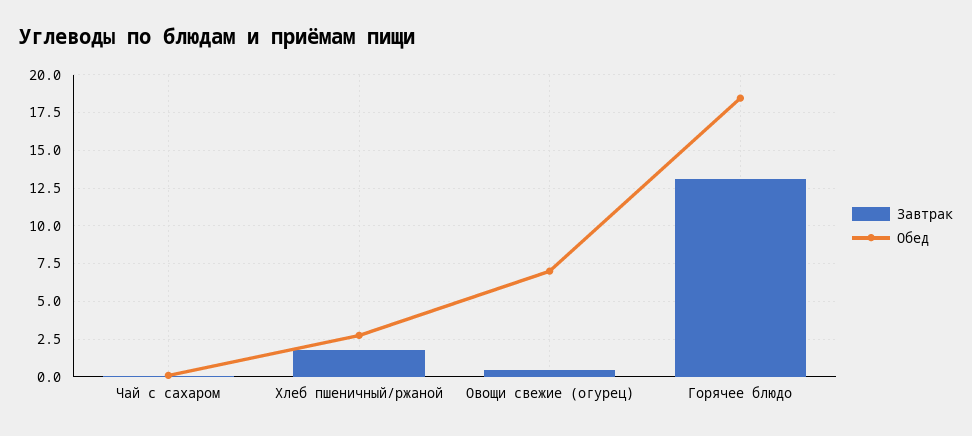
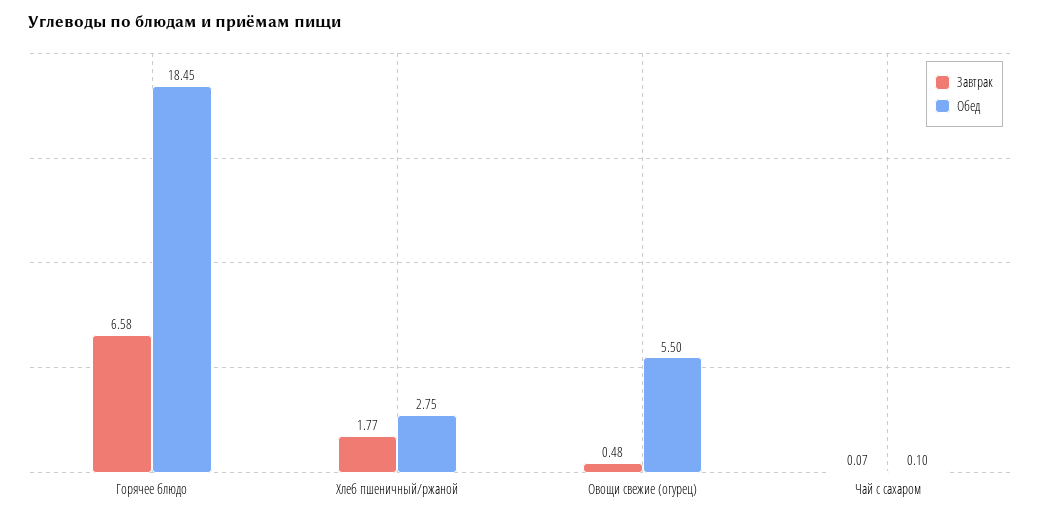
  {
    "Завтрак": {
      "Чай с сахаром": 0.07,
      "Хлеб пшеничный/ржаной": 1.77,
      "Овощи свежие (огурец)": 0.48,
-     "Горячее блюдо": 13
+     "Горячее блюдо": 6.58
    },
    "Обед": {
      "Чай с сахаром": 0.1,
      "Хлеб пшеничный/ржаной": 2.75,
-     "Овощи свежие (огурец)": 7,
+     "Овощи свежие (огурец)": 5.5,
      "Горячее блюдо": 18.45
    }
  }

